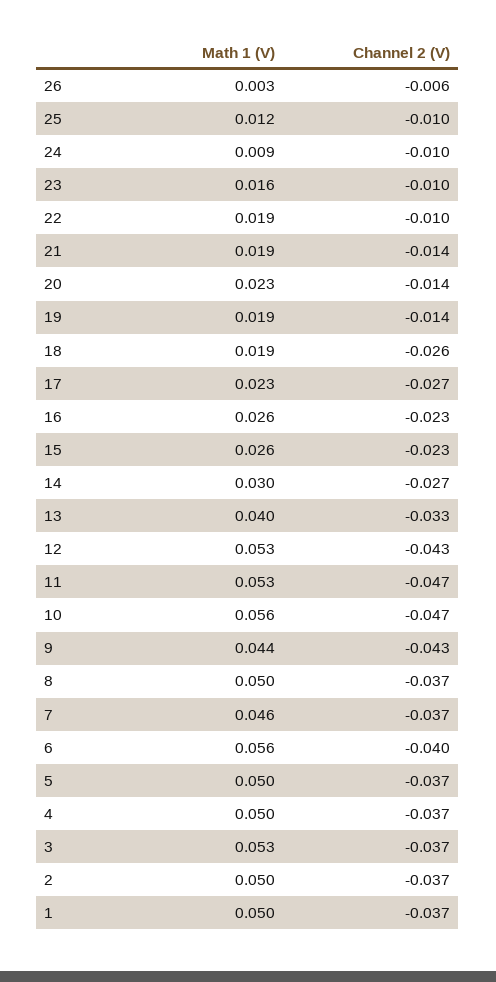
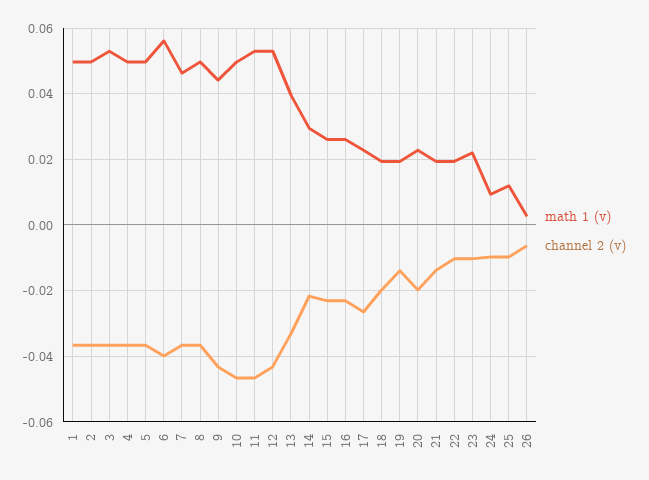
  {
    "Math 1 (V)": {
      "26": 0.003,
      "25": 0.012,
      "24": 0.009,
-     "23": 0.016,
+     "23": 0.022,
      "22": 0.019,
      "21": 0.019,
      "20": 0.023,
      "19": 0.019,
      "18": 0.019,
      "17": 0.023,
      "16": 0.026,
      "15": 0.026,
      "14": 0.03,
      "13": 0.04,
      "12": 0.053,
      "11": 0.053,
-     "10": 0.056,
+     "10": 0.05,
      "9": 0.044,
      "8": 0.05,
      "7": 0.046,
      "6": 0.056,
      "5": 0.05,
      "4": 0.05,
      "3": 0.053,
      "2": 0.05,
      "1": 0.05
    },
    "Channel 2 (V)": {
      "26": -0.006,
      "25": -0.01,
      "24": -0.01,
      "23": -0.01,
      "22": -0.01,
      "21": -0.014,
-     "20": -0.014,
+     "20": -0.02,
      "19": -0.014,
-     "18": -0.026,
+     "18": -0.02,
      "17": -0.027,
      "16": -0.023,
      "15": -0.023,
-     "14": -0.027,
+     "14": -0.022,
      "13": -0.033,
      "12": -0.043,
      "11": -0.047,
      "10": -0.047,
      "9": -0.043,
      "8": -0.037,
      "7": -0.037,
      "6": -0.04,
      "5": -0.037,
      "4": -0.037,
      "3": -0.037,
      "2": -0.037,
      "1": -0.037
    }
  }

